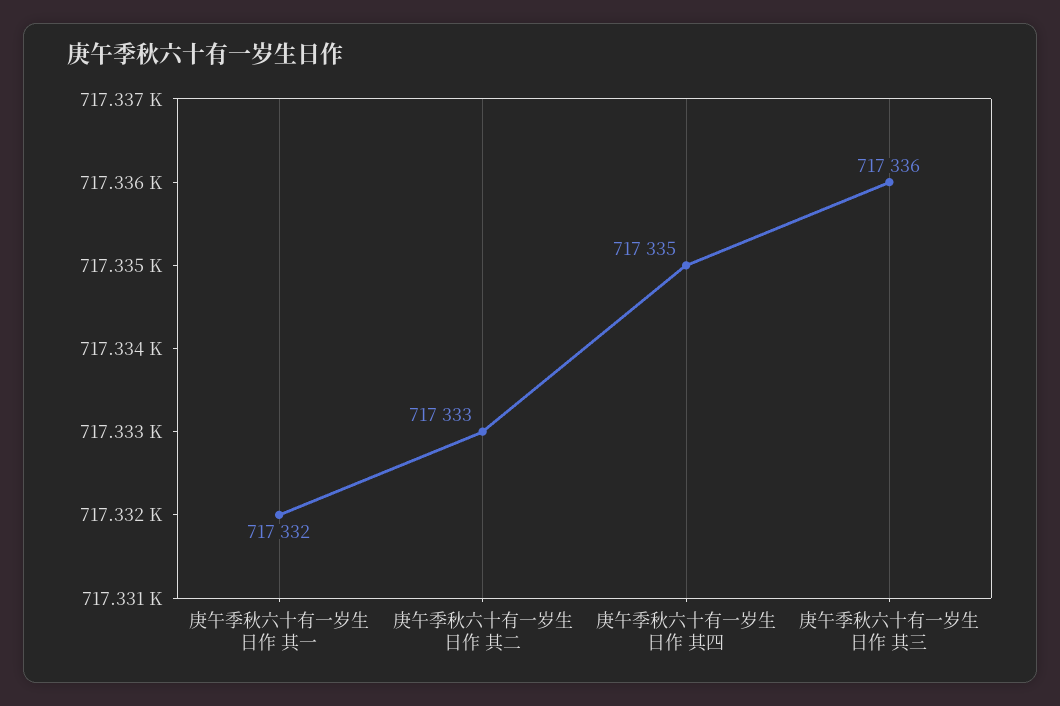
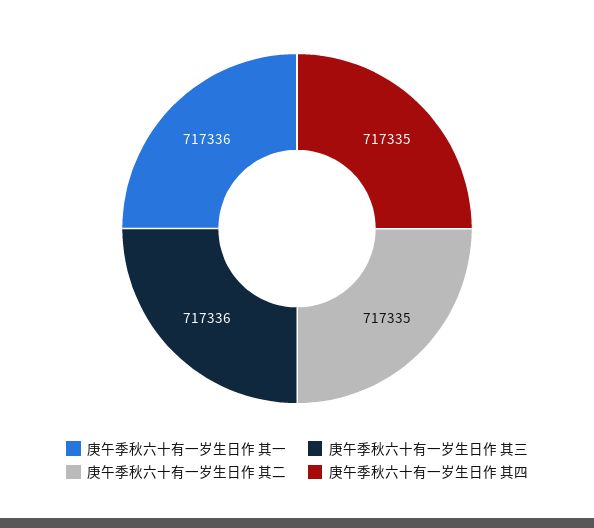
  {
-   "庚午季秋六十有一岁生日作 其一": 717332,
+   "庚午季秋六十有一岁生日作 其一": 717336,
-   "庚午季秋六十有一岁生日作 其二": 717333,
+   "庚午季秋六十有一岁生日作 其二": 717335,
    "庚午季秋六十有一岁生日作 其四": 717335,
    "庚午季秋六十有一岁生日作 其三": 717336
  }

